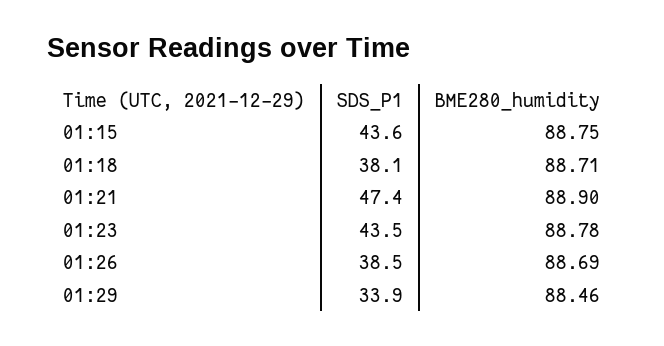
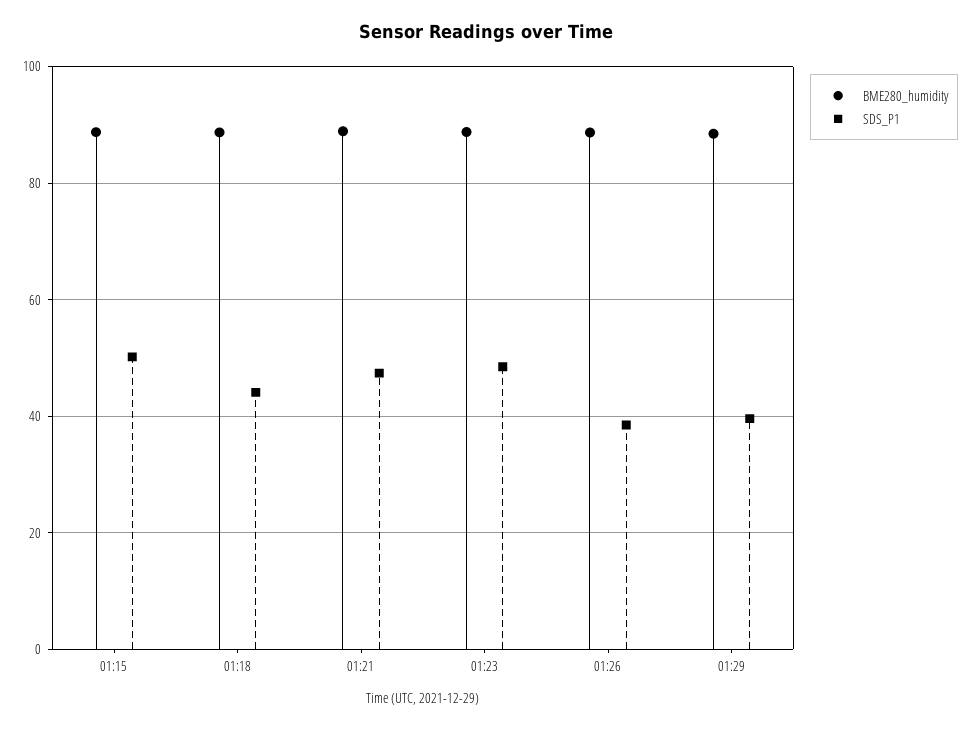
  {
    "SDS_P1": {
-     "01:15": 43.6,
+     "01:15": 50,
-     "01:18": 38.1,
+     "01:18": 44,
      "01:21": 47.4,
-     "01:23": 43.5,
+     "01:23": 48,
      "01:26": 38.5,
-     "01:29": 33.9
+     "01:29": 40
    },
    "BME280_humidity": {
      "01:15": 88.75,
      "01:18": 88.71,
      "01:21": 88.9,
      "01:23": 88.78,
      "01:26": 88.69,
      "01:29": 88.46
    }
  }

